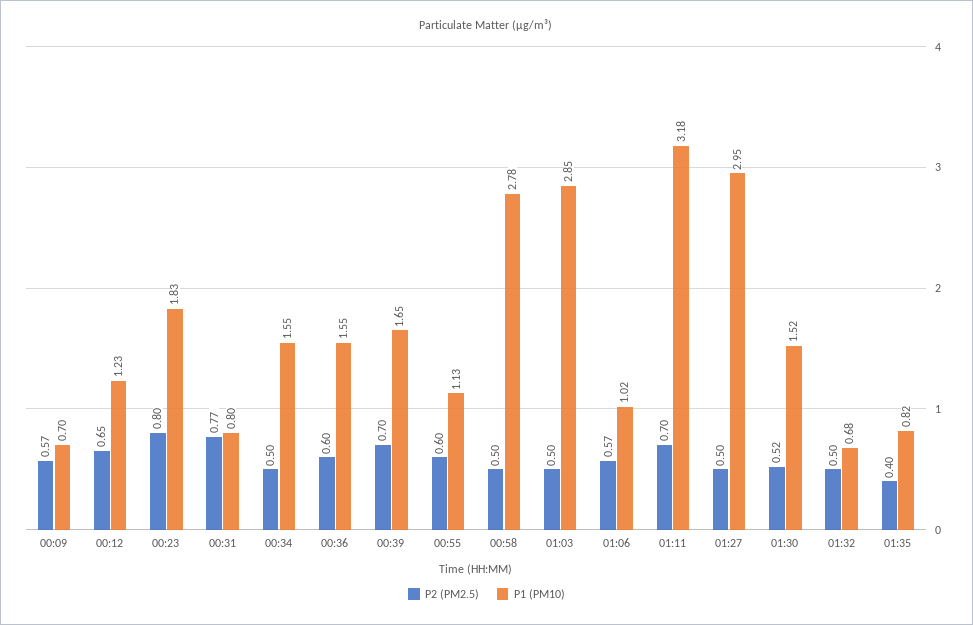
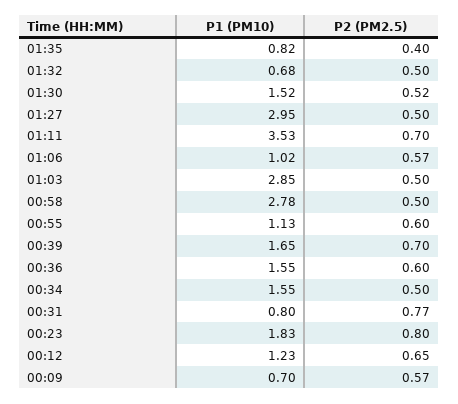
  {
    "P2 (PM2.5)": {
      "00:09": 0.57,
      "00:12": 0.65,
      "00:23": 0.8,
      "00:31": 0.77,
      "00:34": 0.5,
      "00:36": 0.6,
      "00:39": 0.7,
      "00:55": 0.6,
      "00:58": 0.5,
      "01:03": 0.5,
      "01:06": 0.57,
      "01:11": 0.7,
      "01:27": 0.5,
      "01:30": 0.52,
      "01:32": 0.5,
      "01:35": 0.4
    },
    "P1 (PM10)": {
      "00:09": 0.7,
      "00:12": 1.23,
      "00:23": 1.83,
      "00:31": 0.8,
      "00:34": 1.55,
      "00:36": 1.55,
      "00:39": 1.65,
      "00:55": 1.13,
      "00:58": 2.78,
      "01:03": 2.85,
      "01:06": 1.02,
-     "01:11": 3.18,
+     "01:11": 3.53,
      "01:27": 2.95,
      "01:30": 1.52,
      "01:32": 0.68,
      "01:35": 0.82
    }
  }

